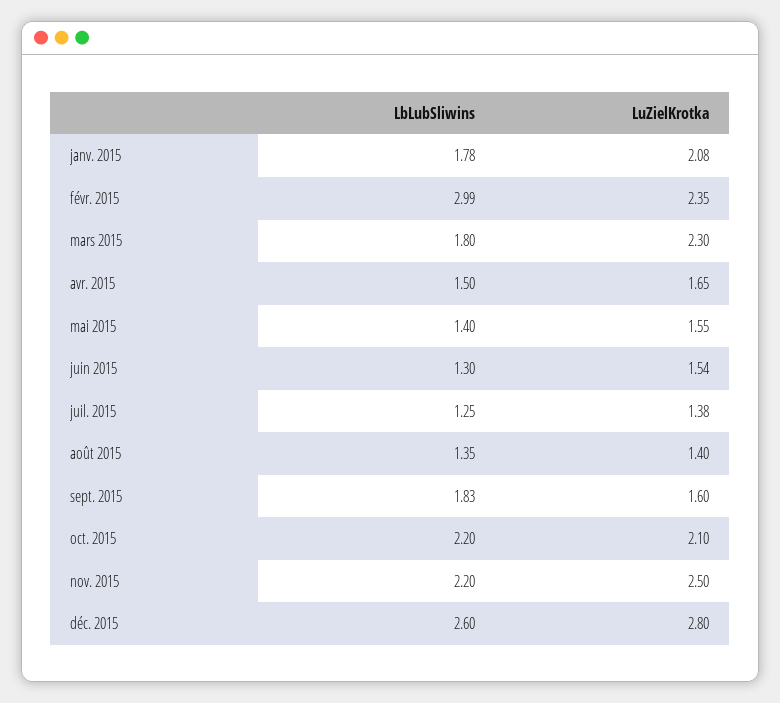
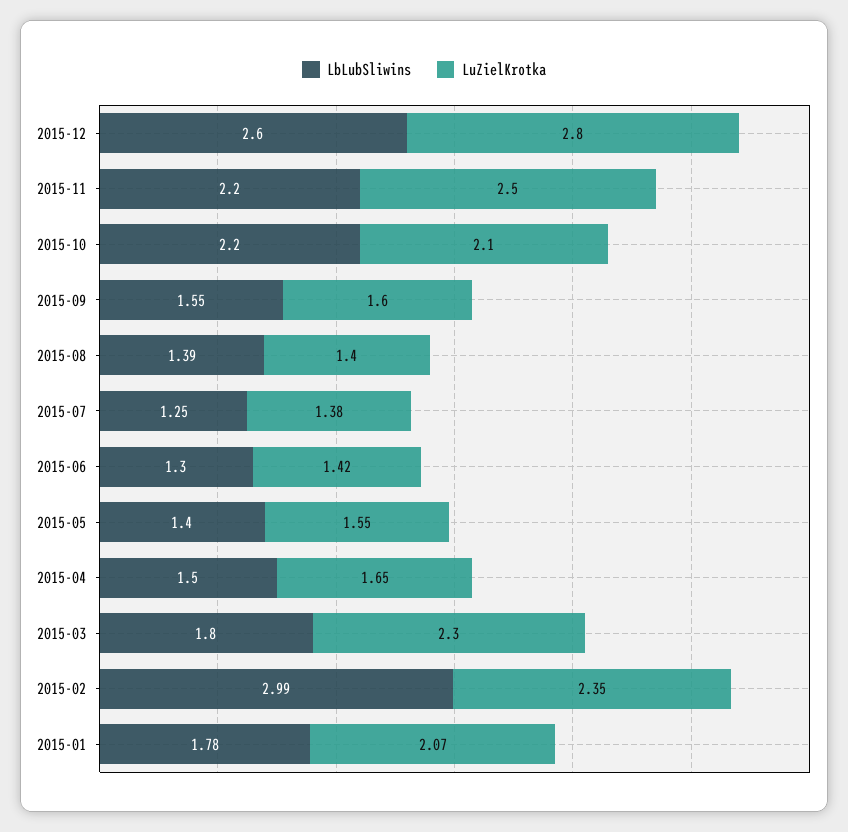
  {
    "LbLubSliwins": {
      "janv. 2015": 1.78,
      "févr. 2015": 2.99,
      "mars 2015": 1.8,
      "avr. 2015": 1.5,
      "mai 2015": 1.4,
      "juin 2015": 1.3,
      "juil. 2015": 1.25,
-     "août 2015": 1.35,
+     "août 2015": 1.39,
-     "sept. 2015": 1.83,
+     "sept. 2015": 1.55,
      "oct. 2015": 2.2,
      "nov. 2015": 2.2,
      "déc. 2015": 2.6
    },
    "LuZielKrotka": {
-     "janv. 2015": 2.08,
+     "janv. 2015": 2.07,
      "févr. 2015": 2.35,
      "mars 2015": 2.3,
      "avr. 2015": 1.65,
      "mai 2015": 1.55,
-     "juin 2015": 1.54,
+     "juin 2015": 1.42,
      "juil. 2015": 1.38,
      "août 2015": 1.4,
      "sept. 2015": 1.6,
      "oct. 2015": 2.1,
      "nov. 2015": 2.5,
      "déc. 2015": 2.8
    }
  }

